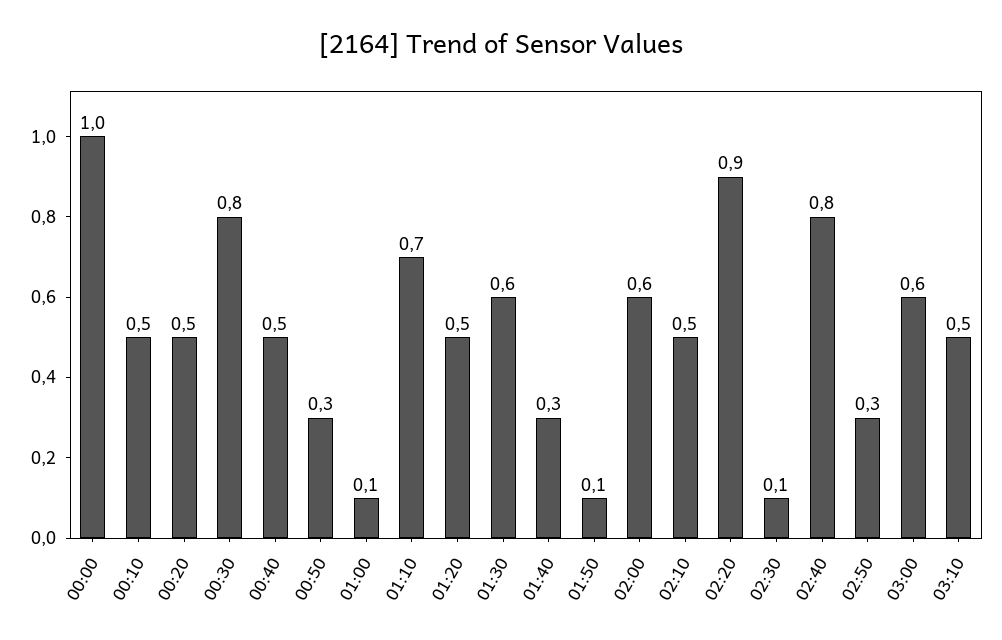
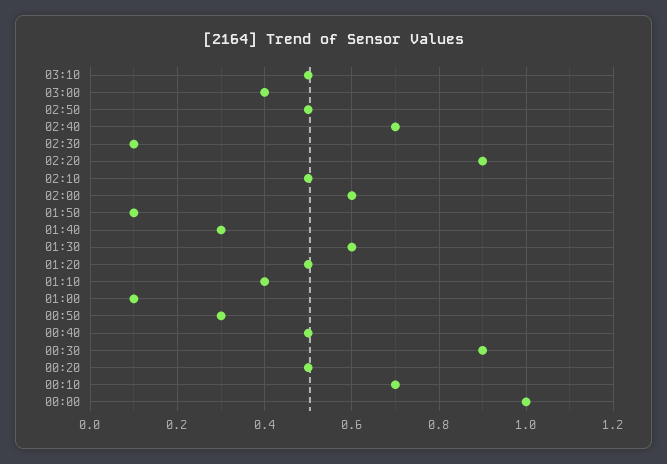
  {
    "00:00": 1,
-   "00:10": 0.5,
+   "00:10": 0.7,
    "00:20": 0.5,
-   "00:30": 0.8,
+   "00:30": 0.9,
    "00:40": 0.5,
    "00:50": 0.3,
    "01:00": 0.1,
-   "01:10": 0.7,
+   "01:10": 0.4,
    "01:20": 0.5,
    "01:30": 0.6,
    "01:40": 0.3,
    "01:50": 0.1,
    "02:00": 0.6,
    "02:10": 0.5,
    "02:20": 0.9,
    "02:30": 0.1,
-   "02:40": 0.8,
+   "02:40": 0.7,
-   "02:50": 0.3,
+   "02:50": 0.5,
-   "03:00": 0.6,
+   "03:00": 0.4,
    "03:10": 0.5
  }

